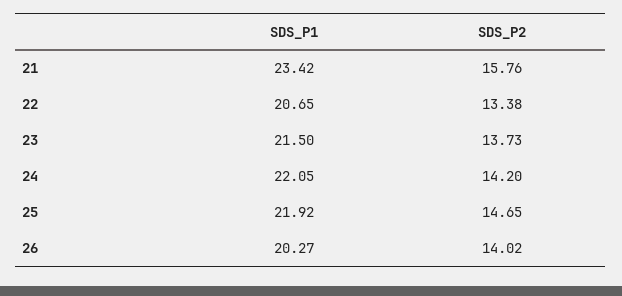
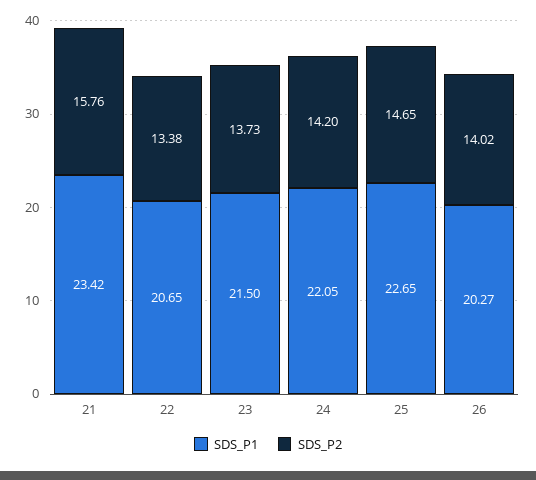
  {
    "SDS_P1": {
      "21": 23.42,
      "22": 20.65,
      "23": 21.5,
      "24": 22.05,
-     "25": 21.92,
+     "25": 22.65,
      "26": 20.27
    },
    "SDS_P2": {
      "21": 15.76,
      "22": 13.38,
      "23": 13.73,
      "24": 14.2,
      "25": 14.65,
      "26": 14.02
    }
  }

